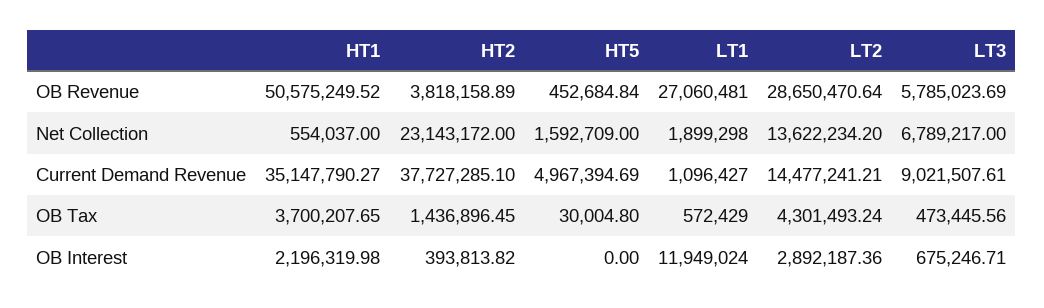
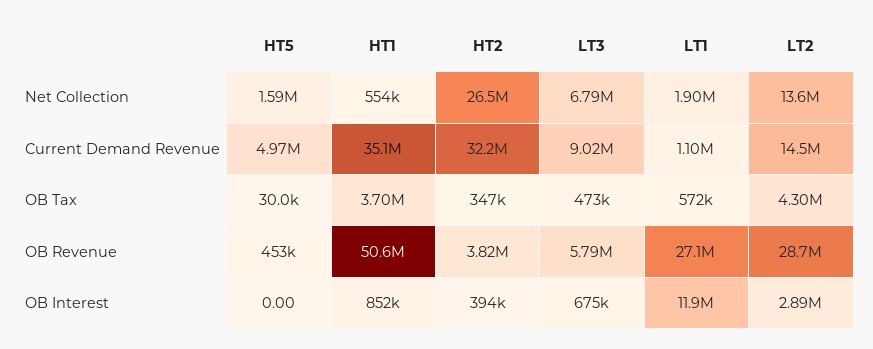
  {
    "HT1": {
      "OB Revenue": 50575249.52,
      "Net Collection": 554037,
      "Current Demand Revenue": 35147790.27,
      "OB Tax": 3700207.65,
-     "OB Interest": 2196319.98
+     "OB Interest": 852000
    },
    "HT2": {
      "OB Revenue": 3818158.89,
-     "Net Collection": 23143172,
+     "Net Collection": 26500000,
-     "Current Demand Revenue": 37727285.1,
+     "Current Demand Revenue": 32200000,
-     "OB Tax": 1436896.45,
+     "OB Tax": 347000,
      "OB Interest": 393813.82
    },
    "HT5": {
      "OB Revenue": 452684.84,
      "Net Collection": 1592709,
      "Current Demand Revenue": 4967394.69,
      "OB Tax": 30004.8,
      "OB Interest": 0
    },
    "LT1": {
      "OB Revenue": 27060481,
      "Net Collection": 1899298,
      "Current Demand Revenue": 1096427,
      "OB Tax": 572429,
      "OB Interest": 11949024
    },
    "LT2": {
      "OB Revenue": 28650470.64,
      "Net Collection": 13622234.2,
      "Current Demand Revenue": 14477241.21,
      "OB Tax": 4301493.24,
      "OB Interest": 2892187.36
    },
    "LT3": {
      "OB Revenue": 5785023.69,
      "Net Collection": 6789217,
      "Current Demand Revenue": 9021507.61,
      "OB Tax": 473445.56,
      "OB Interest": 675246.71
    }
  }

